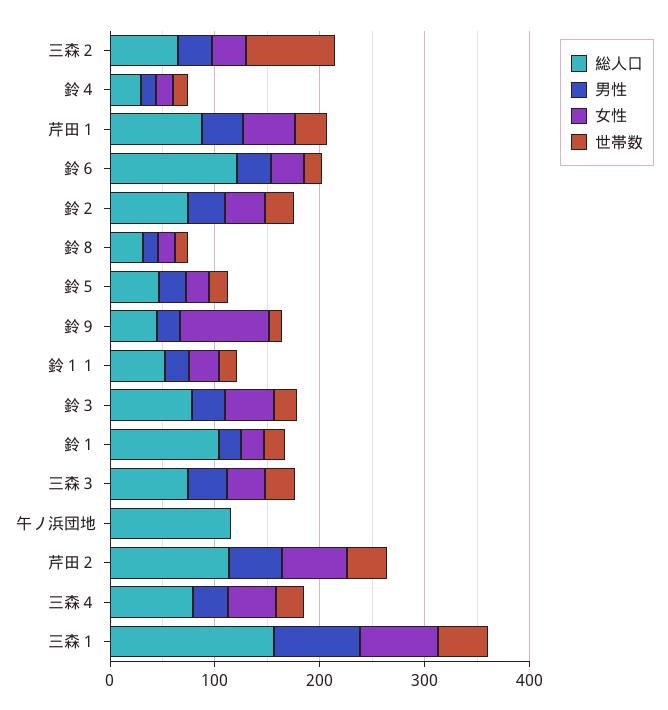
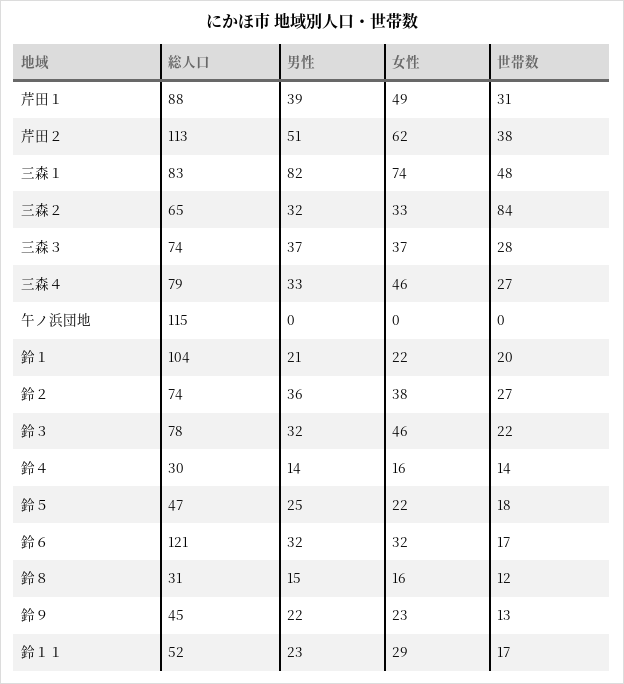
  {
    "総人口": {
      "三森２": 65,
      "鈴４": 30,
      "芹田１": 88,
      "鈴６": 121,
      "鈴２": 74,
      "鈴８": 31,
      "鈴５": 47,
      "鈴９": 45,
      "鈴１１": 52,
      "鈴３": 78,
      "鈴１": 104,
      "三森３": 74,
      "午ノ浜団地": 115,
      "芹田２": 113,
      "三森４": 79,
-     "三森１": 160
+     "三森１": 83
    },
    "男性": {
      "三森２": 32,
      "鈴４": 14,
      "芹田１": 39,
      "鈴６": 32,
      "鈴２": 36,
      "鈴８": 15,
      "鈴５": 25,
      "鈴９": 22,
      "鈴１１": 23,
      "鈴３": 32,
      "鈴１": 21,
      "三森３": 37,
      "午ノ浜団地": 0,
      "芹田２": 51,
      "三森４": 33,
      "三森１": 82
    },
    "女性": {
      "三森２": 33,
      "鈴４": 16,
      "芹田１": 49,
      "鈴６": 32,
      "鈴２": 38,
      "鈴８": 16,
      "鈴５": 22,
-     "鈴９": 80,
+     "鈴９": 23,
      "鈴１１": 29,
      "鈴３": 46,
      "鈴１": 22,
      "三森３": 37,
      "午ノ浜団地": 0,
      "芹田２": 62,
      "三森４": 46,
      "三森１": 74
    },
    "世帯数": {
      "三森２": 84,
      "鈴４": 14,
      "芹田１": 31,
      "鈴６": 17,
      "鈴２": 27,
      "鈴８": 12,
      "鈴５": 18,
      "鈴９": 13,
      "鈴１１": 17,
      "鈴３": 22,
      "鈴１": 20,
      "三森３": 28,
      "午ノ浜団地": 0,
      "芹田２": 38,
      "三森４": 27,
      "三森１": 48
    }
  }

